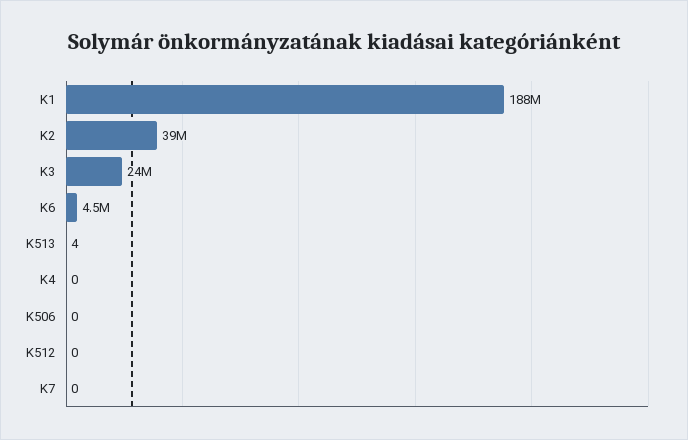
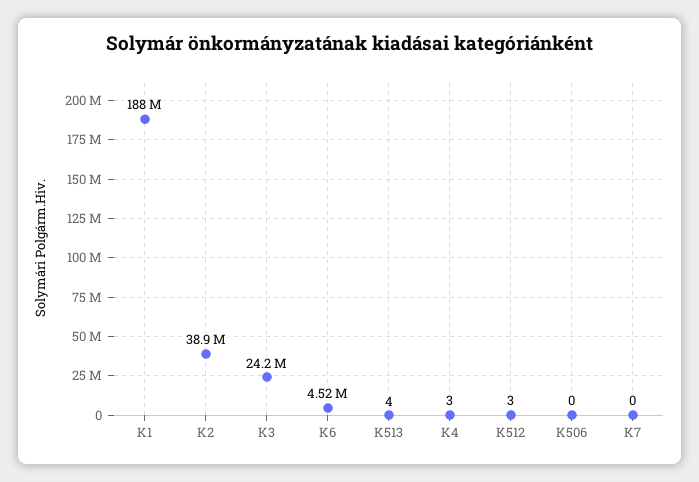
  {
    "K1": 188000000,
    "K2": 38900000,
    "K3": 24200000,
    "K6": 4520000,
    "K513": 4,
-   "K4": 0,
+   "K4": 3,
    "K506": 0,
-   "K512": 0,
+   "K512": 3,
    "K7": 0
  }

